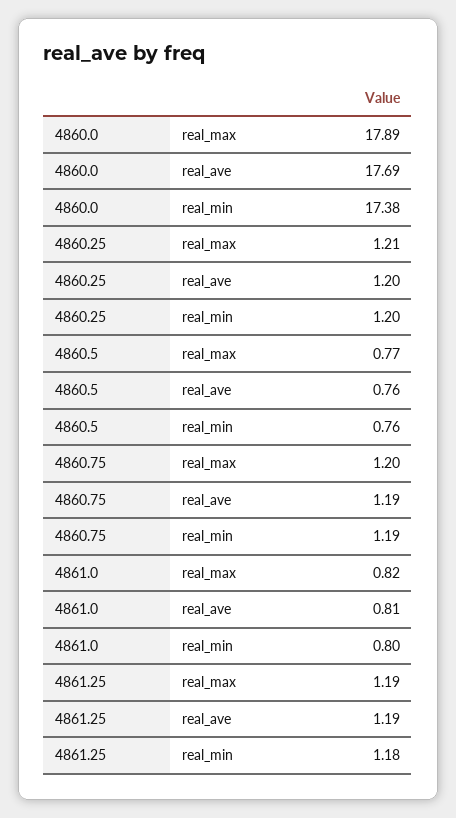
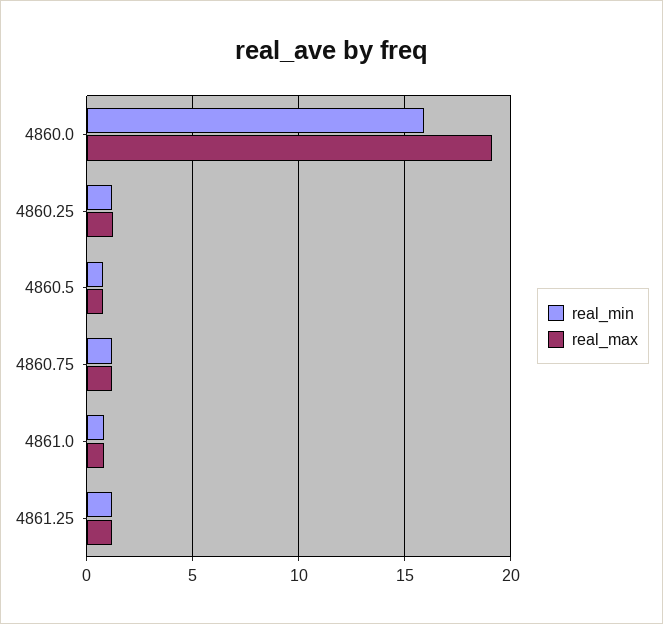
  {
    "real_max": {
-     "4860.0": 17.89,
+     "4860.0": 19,
      "4860.25": 1.21,
      "4860.5": 0.77,
      "4860.75": 1.2,
      "4861.0": 0.82,
      "4861.25": 1.19
    },
-   "real_ave": {
-     "4860.0": 17.69,
-     "4860.25": 1.2,
-     "4860.5": 0.76,
-     "4860.75": 1.19,
-     "4861.0": 0.81,
-     "4861.25": 1.19
-   },
    "real_min": {
-     "4860.0": 17.38,
+     "4860.0": 16,
      "4860.25": 1.2,
      "4860.5": 0.76,
      "4860.75": 1.19,
      "4861.0": 0.8,
      "4861.25": 1.18
    }
  }

